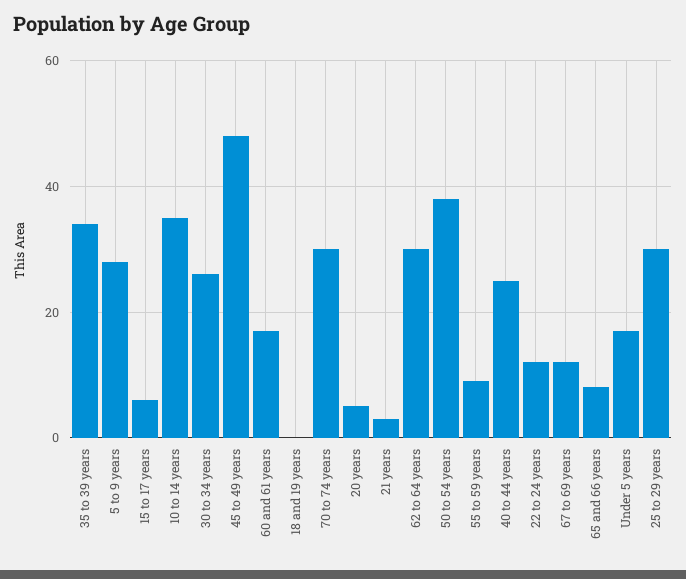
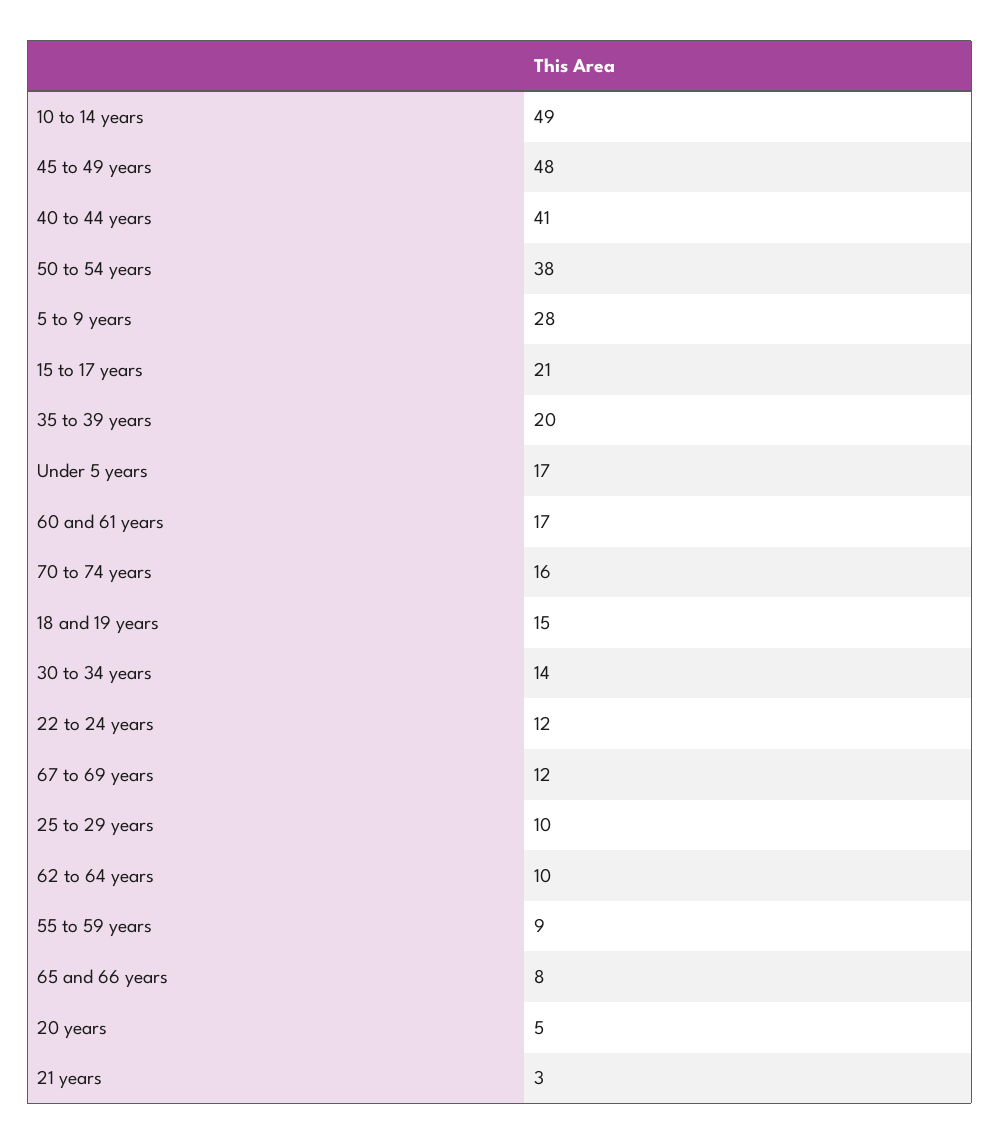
  {
-   "35 to 39 years": 35,
+   "35 to 39 years": 20,
    "5 to 9 years": 28,
-   "15 to 17 years": 5,
+   "15 to 17 years": 21,
-   "10 to 14 years": 35,
+   "10 to 14 years": 49,
-   "30 to 34 years": 25,
+   "30 to 34 years": 14,
    "45 to 49 years": 48,
    "60 and 61 years": 17,
-   "18 and 19 years": 0,
+   "18 and 19 years": 15,
-   "70 to 74 years": 30,
+   "70 to 74 years": 16,
    "20 years": 5,
    "21 years": 3,
-   "62 to 64 years": 30,
+   "62 to 64 years": 10,
    "50 to 54 years": 38,
    "55 to 59 years": 9,
-   "40 to 44 years": 25,
+   "40 to 44 years": 41,
    "22 to 24 years": 12,
    "67 to 69 years": 12,
    "65 and 66 years": 8,
    "Under 5 years": 17,
-   "25 to 29 years": 30
+   "25 to 29 years": 10
  }

